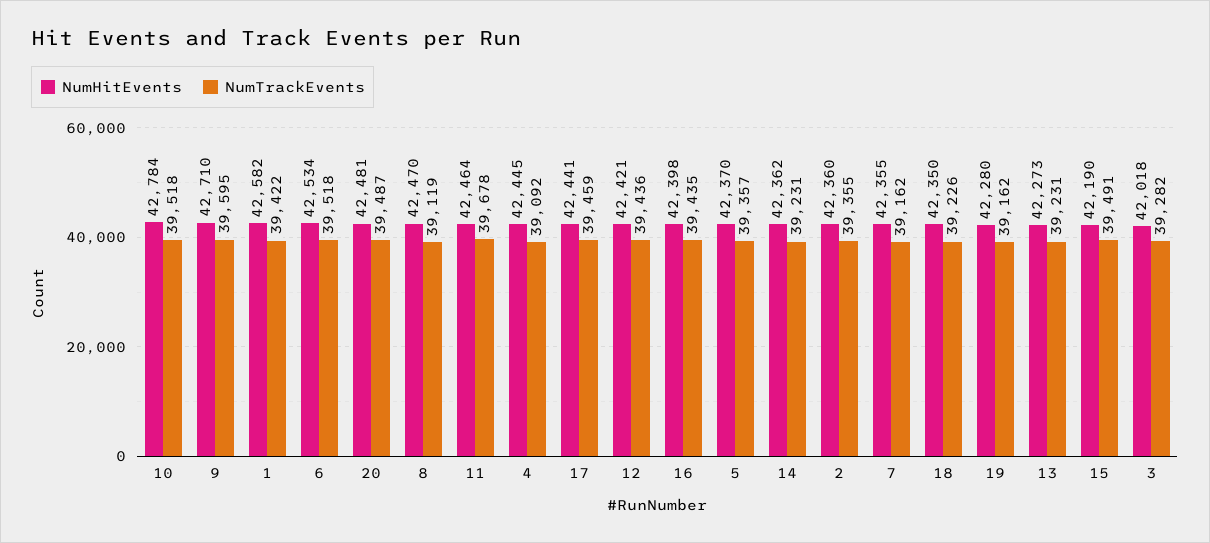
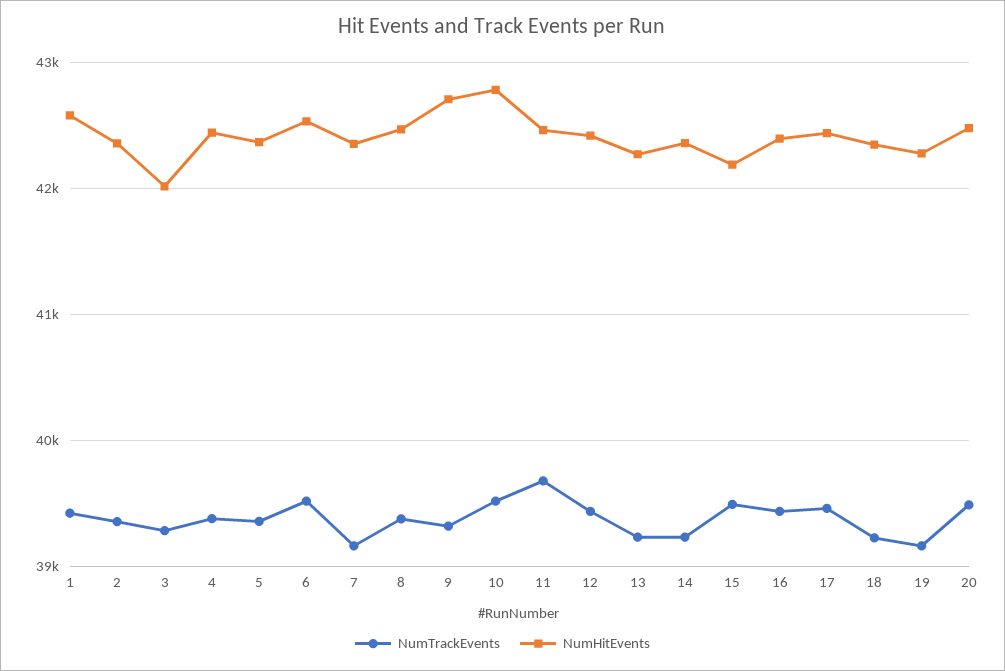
  {
    "NumHitEvents": {
      "10": 42784,
      "9": 42710,
      "1": 42582,
      "6": 42534,
      "20": 42481,
      "8": 42470,
      "11": 42464,
      "4": 42445,
      "17": 42441,
      "12": 42421,
      "16": 42398,
      "5": 42370,
      "14": 42362,
      "2": 42360,
      "7": 42355,
      "18": 42350,
      "19": 42280,
      "13": 42273,
      "15": 42190,
      "3": 42018
    },
    "NumTrackEvents": {
      "10": 39518,
-     "9": 39595,
+     "9": 39300,
      "1": 39422,
      "6": 39518,
      "20": 39487,
-     "8": 39119,
+     "8": 39400,
      "11": 39678,
-     "4": 39092,
+     "4": 39400,
      "17": 39459,
      "12": 39436,
      "16": 39435,
      "5": 39357,
      "14": 39231,
      "2": 39355,
      "7": 39162,
      "18": 39226,
      "19": 39162,
      "13": 39231,
      "15": 39491,
      "3": 39282
    }
  }

